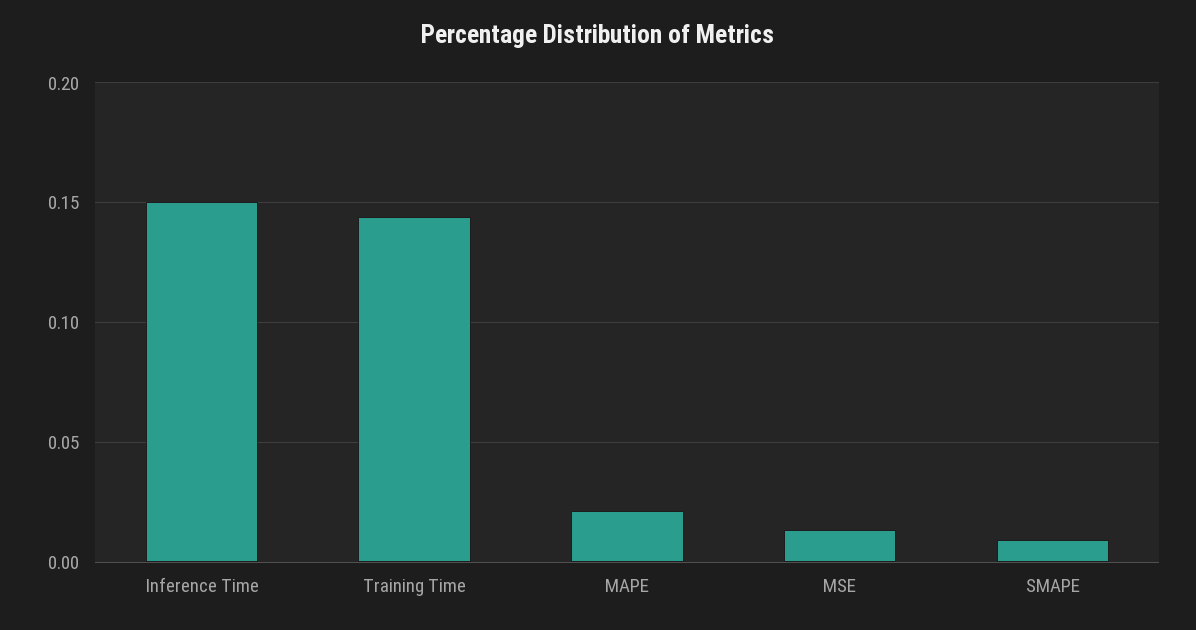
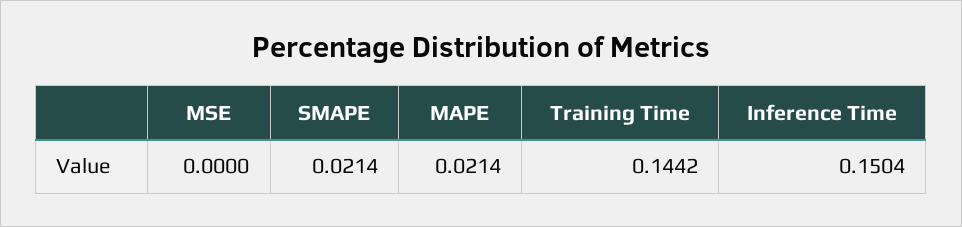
  {
    "Inference Time": 0.1504,
    "Training Time": 0.1442,
    "MAPE": 0.0214,
-   "MSE": 0.015,
+   "MSE": 0,
-   "SMAPE": 0.01
+   "SMAPE": 0.0214
  }

